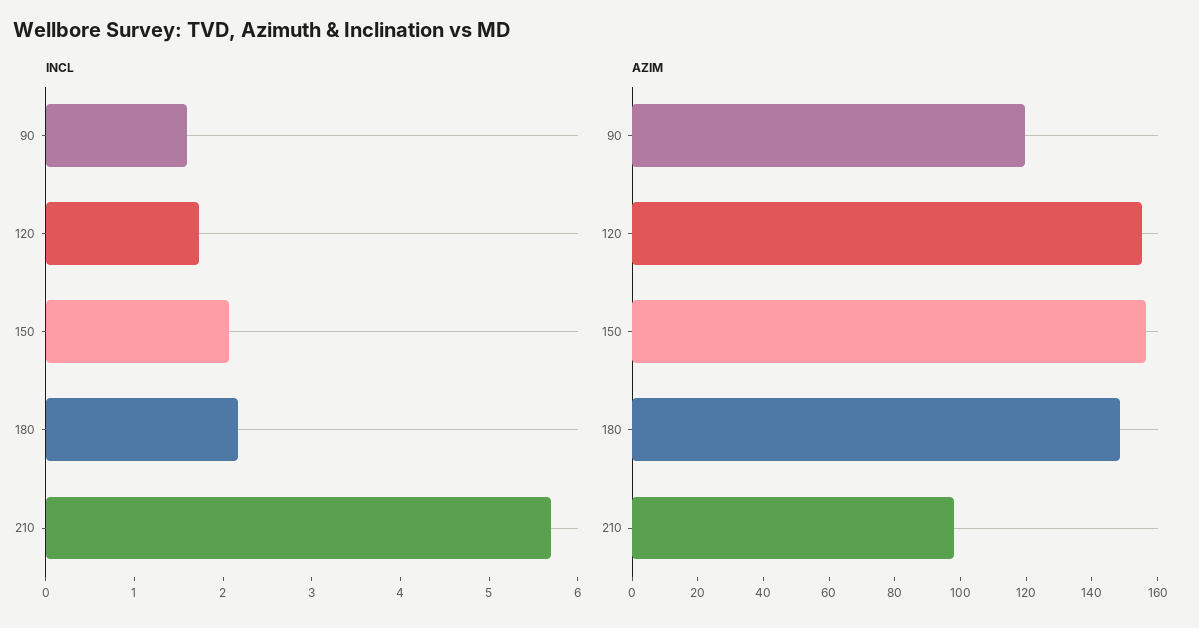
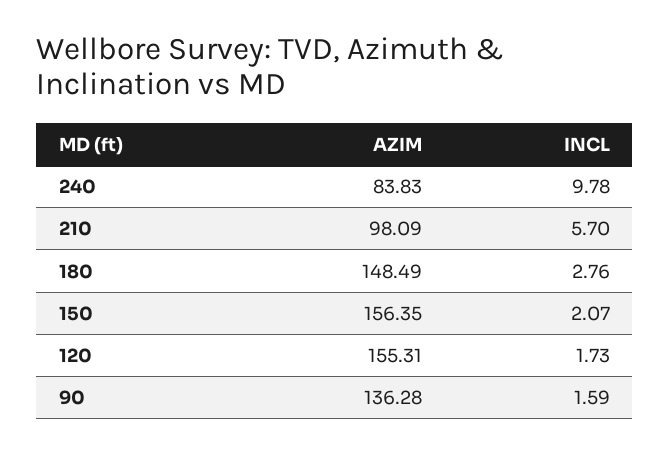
  {
    "INCL": {
      "90": 1.59,
      "120": 1.73,
      "150": 2.07,
-     "180": 2.2,
+     "180": 2.76,
-     "210": 5.7
+     "210": 5.7,
+     "240": 9.78
    },
    "AZIM": {
-     "90": 120,
+     "90": 136.28,
      "120": 155.31,
      "150": 156.35,
      "180": 148.49,
-     "210": 98.09
+     "210": 98.09,
+     "240": 83.83
    }
  }

